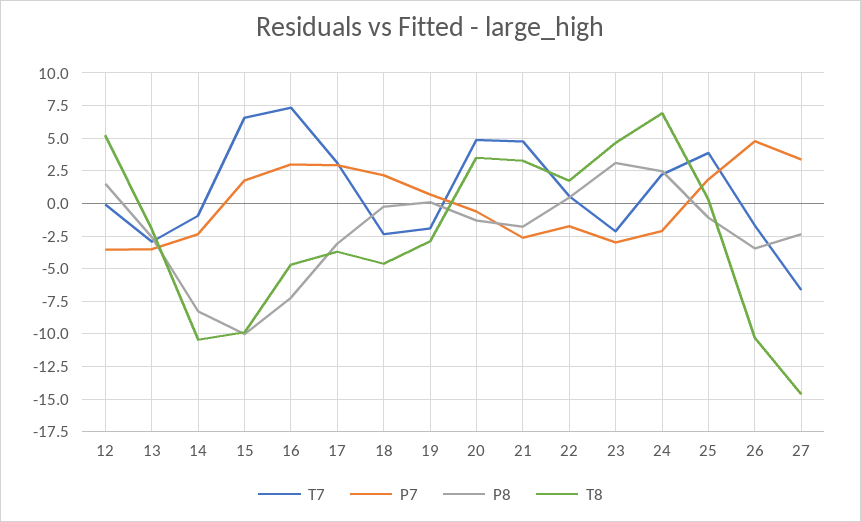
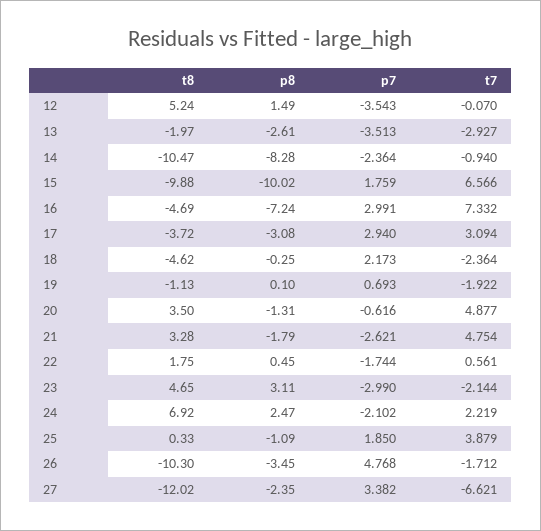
  {
    "T7": {
      "12": -0.07,
      "13": -2.927,
      "14": -0.94,
      "15": 6.566,
      "16": 7.332,
      "17": 3.094,
      "18": -2.364,
      "19": -1.922,
      "20": 4.877,
      "21": 4.754,
      "22": 0.561,
      "23": -2.144,
      "24": 2.219,
      "25": 3.879,
      "26": -1.712,
      "27": -6.621
    },
    "P7": {
      "12": -3.543,
      "13": -3.513,
      "14": -2.364,
      "15": 1.759,
      "16": 2.991,
      "17": 2.94,
      "18": 2.173,
      "19": 0.693,
      "20": -0.616,
      "21": -2.621,
      "22": -1.744,
      "23": -2.99,
      "24": -2.102,
      "25": 1.85,
      "26": 4.768,
      "27": 3.382
    },
    "P8": {
      "12": 1.49,
      "13": -2.61,
      "14": -8.28,
      "15": -10.02,
      "16": -7.24,
      "17": -3.08,
      "18": -0.25,
      "19": 0.1,
      "20": -1.31,
      "21": -1.79,
      "22": 0.45,
      "23": 3.11,
      "24": 2.47,
      "25": -1.09,
      "26": -3.45,
      "27": -2.35
    },
    "T8": {
      "12": 5.24,
      "13": -1.97,
      "14": -10.47,
      "15": -9.88,
      "16": -4.69,
      "17": -3.72,
      "18": -4.62,
-     "19": -3,
+     "19": -1.13,
      "20": 3.5,
      "21": 3.28,
      "22": 1.75,
      "23": 4.65,
      "24": 6.92,
      "25": 0.33,
      "26": -10.3,
-     "27": -14.5
+     "27": -12.02
    }
  }

